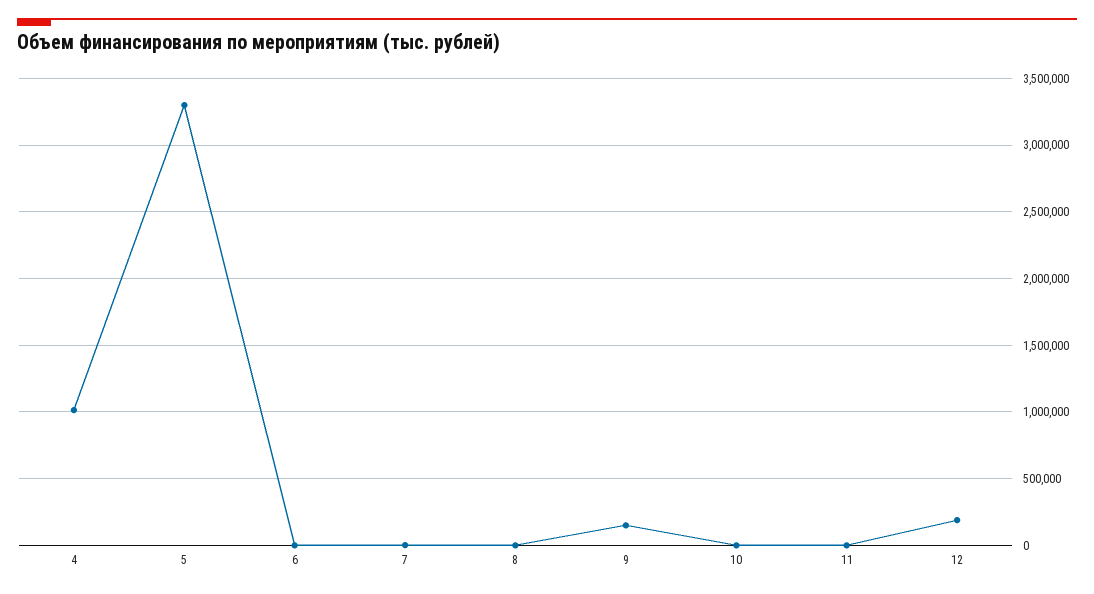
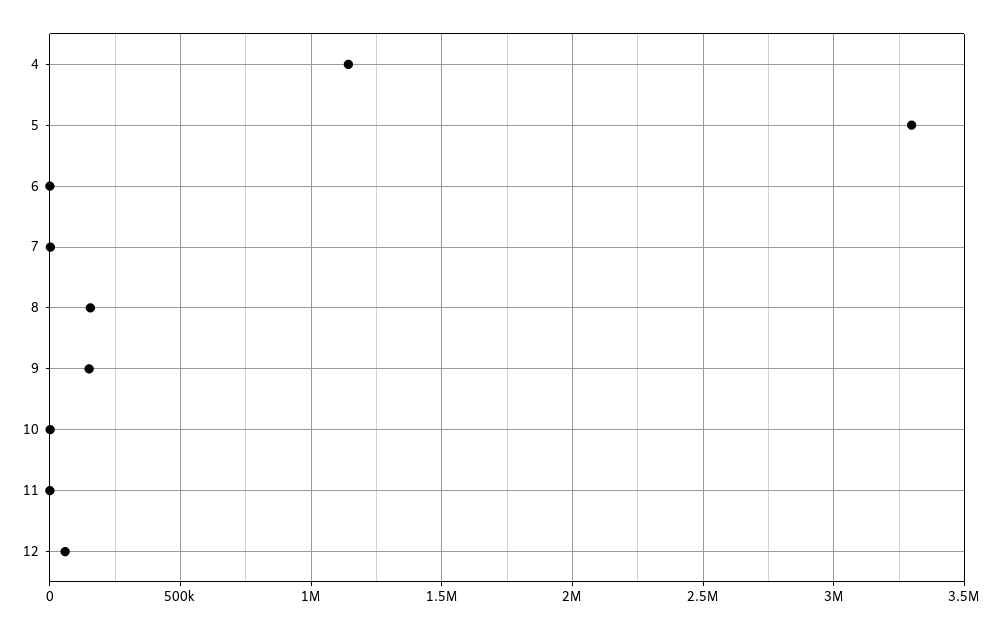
  {
-   "4": 1000000,
+   "4": 1150000,
    "5": 3300000,
    "6": 0,
    "7": 0,
-   "8": 0,
+   "8": 150000,
    "9": 150000,
    "10": 0,
    "11": 0,
-   "12": 200000
+   "12": 50000
  }

